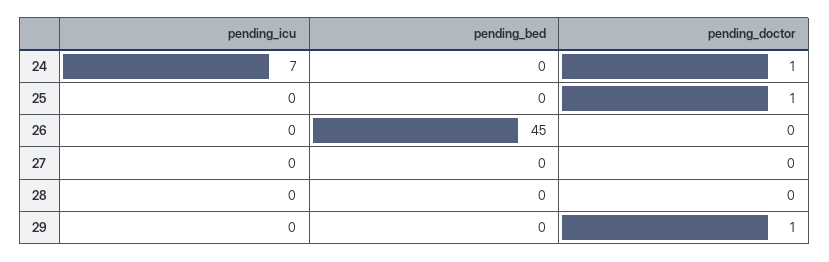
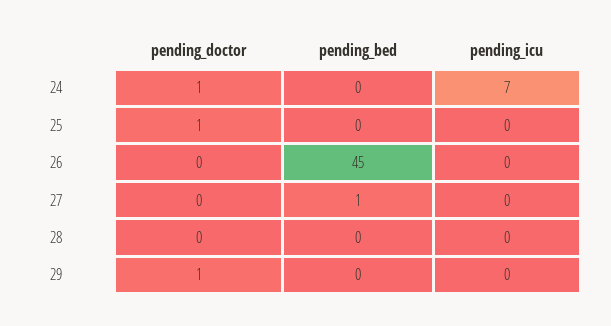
  {
    "pending_icu": {
      "24": 7,
      "25": 0,
      "26": 0,
      "27": 0,
      "28": 0,
      "29": 0
    },
    "pending_bed": {
      "24": 0,
      "25": 0,
      "26": 45,
-     "27": 0,
+     "27": 1,
      "28": 0,
      "29": 0
    },
    "pending_doctor": {
      "24": 1,
      "25": 1,
      "26": 0,
      "27": 0,
      "28": 0,
      "29": 1
    }
  }

